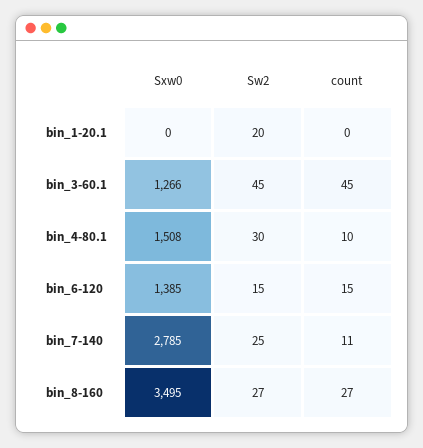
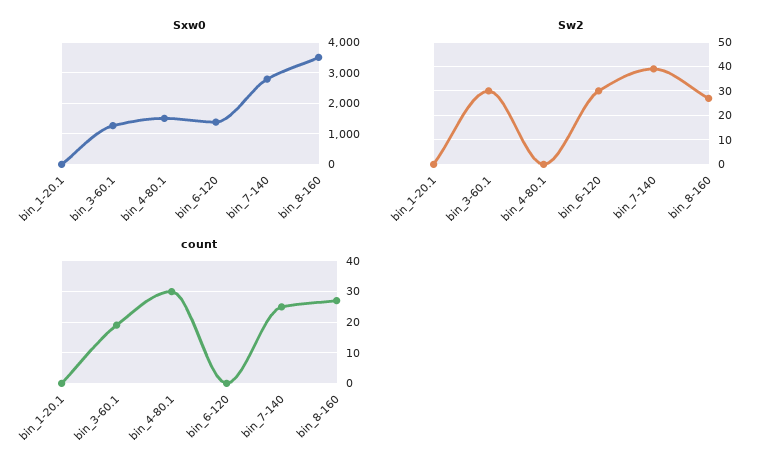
  {
    "Sxw0": {
      "bin_1-20.1": 0,
      "bin_3-60.1": 1266,
      "bin_4-80.1": 1508,
      "bin_6-120": 1385,
      "bin_7-140": 2785,
      "bin_8-160": 3495
    },
    "Sw2": {
-     "bin_1-20.1": 20,
+     "bin_1-20.1": 0,
-     "bin_3-60.1": 45,
+     "bin_3-60.1": 30,
-     "bin_4-80.1": 30,
+     "bin_4-80.1": 0,
-     "bin_6-120": 15,
+     "bin_6-120": 30,
-     "bin_7-140": 25,
+     "bin_7-140": 40,
      "bin_8-160": 27
    },
    "count": {
      "bin_1-20.1": 0,
-     "bin_3-60.1": 45,
+     "bin_3-60.1": 20,
-     "bin_4-80.1": 10,
+     "bin_4-80.1": 30,
-     "bin_6-120": 15,
+     "bin_6-120": 0,
-     "bin_7-140": 11,
+     "bin_7-140": 25,
      "bin_8-160": 27
    }
  }

